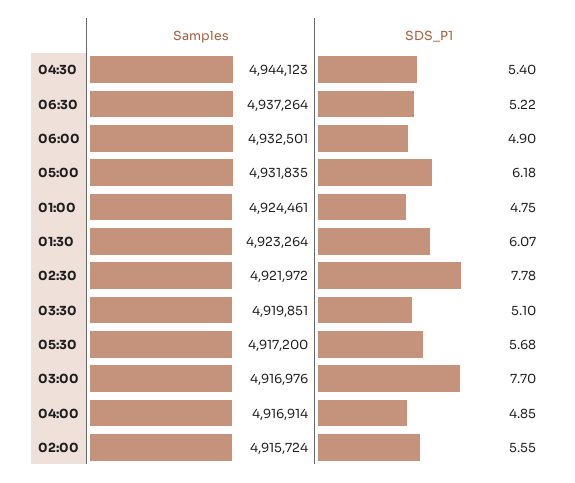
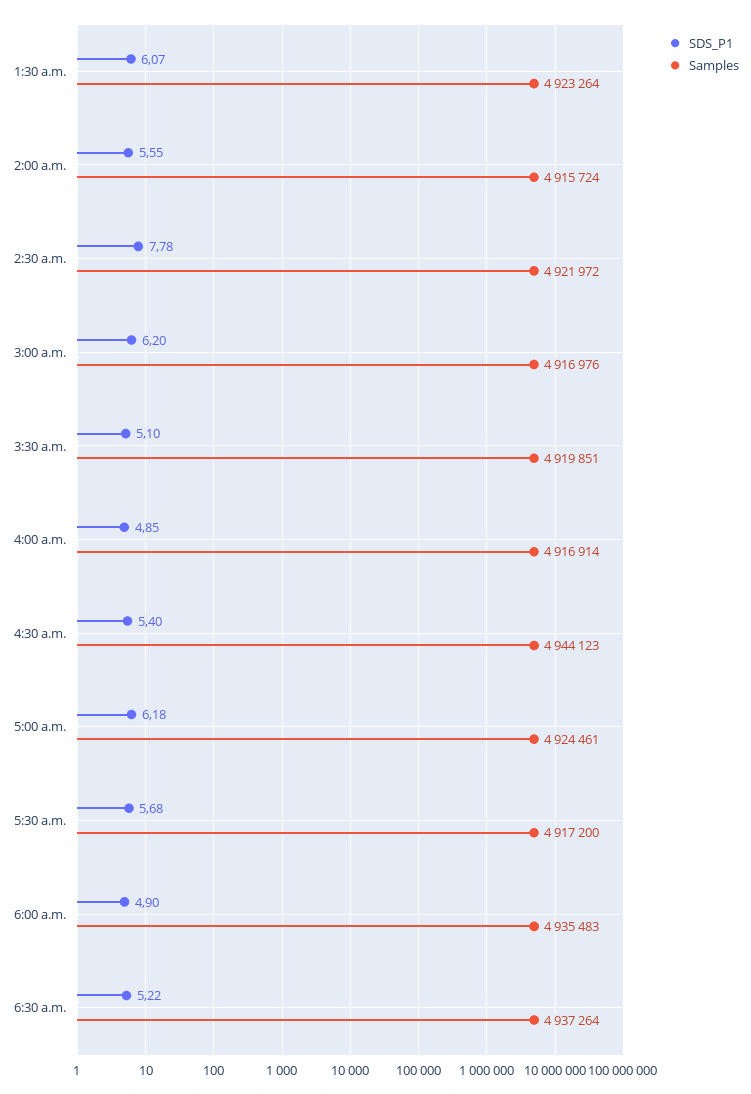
  {
    "Samples": {
      "04:30": 4944123,
      "06:30": 4937264,
-     "06:00": 4932501,
+     "06:00": 4935483,
-     "05:00": 4931835,
+     "05:00": 4924461,
-     "01:00": 4924461,
      "01:30": 4923264,
      "02:30": 4921972,
      "03:30": 4919851,
      "05:30": 4917200,
      "03:00": 4916976,
      "04:00": 4916914,
      "02:00": 4915724
    },
    "SDS_P1": {
      "04:30": 5.4,
      "06:30": 5.22,
      "06:00": 4.9,
      "05:00": 6.18,
-     "01:00": 4.75,
      "01:30": 6.07,
      "02:30": 7.78,
      "03:30": 5.1,
      "05:30": 5.68,
-     "03:00": 7.7,
+     "03:00": 6.2,
      "04:00": 4.85,
      "02:00": 5.55
    }
  }

